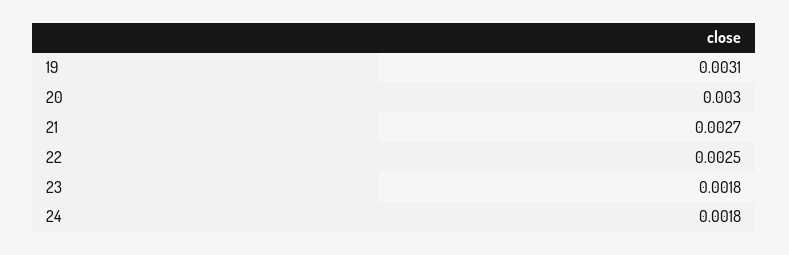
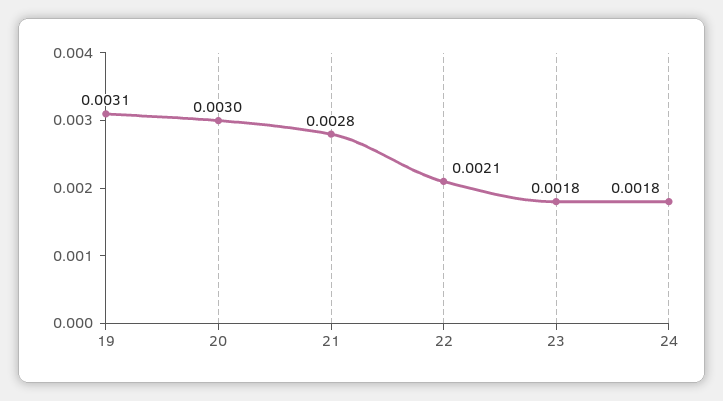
  {
    "19": 0.0031,
    "20": 0.003,
-   "21": 0.0027,
+   "21": 0.0028,
-   "22": 0.0025,
+   "22": 0.0021,
    "23": 0.0018,
    "24": 0.0018
  }

